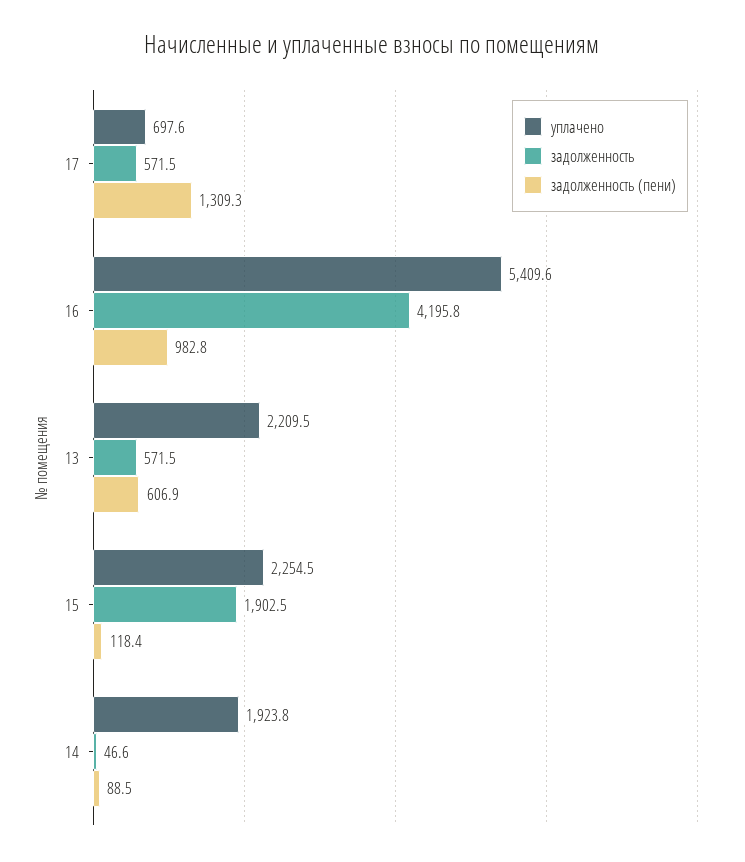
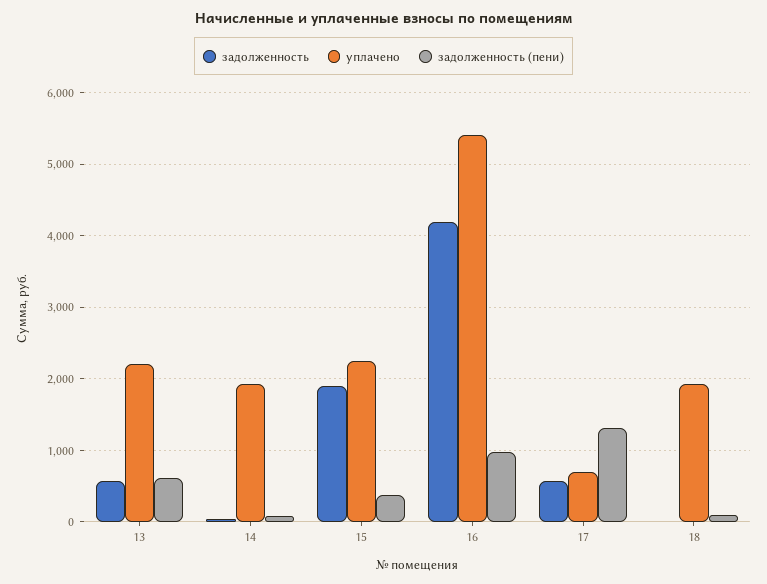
  {
    "уплачено": {
      "17": 697.6,
      "16": 5409.6,
      "13": 2209.5,
      "15": 2254.5,
-     "14": 1923.8
+     "14": 1923.8,
+     "18": 1900
    },
    "задолженность": {
      "17": 571.5,
      "16": 4195.8,
      "13": 571.5,
      "15": 1902.5,
-     "14": 46.6
+     "14": 46.6,
+     "18": 0
    },
    "задолженность (пени)": {
      "17": 1309.3,
      "16": 982.8,
      "13": 606.9,
-     "15": 118.4,
+     "15": 400,
-     "14": 88.5
+     "14": 88.5,
+     "18": 100
    }
  }

